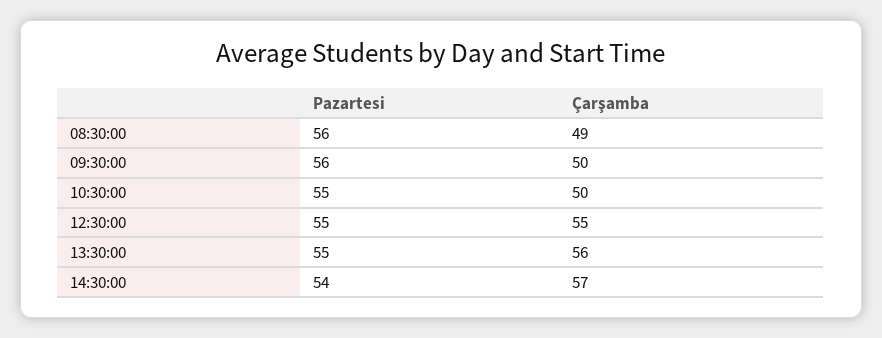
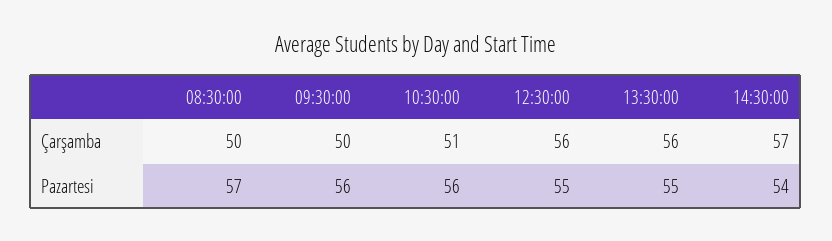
  {
    "Pazartesi": {
-     "08:30:00": 56,
+     "08:30:00": 57,
      "09:30:00": 56,
-     "10:30:00": 55,
+     "10:30:00": 56,
      "12:30:00": 55,
      "13:30:00": 55,
      "14:30:00": 54
    },
    "Çarşamba": {
-     "08:30:00": 49,
+     "08:30:00": 50,
      "09:30:00": 50,
-     "10:30:00": 50,
+     "10:30:00": 51,
-     "12:30:00": 55,
+     "12:30:00": 56,
      "13:30:00": 56,
      "14:30:00": 57
    }
  }

